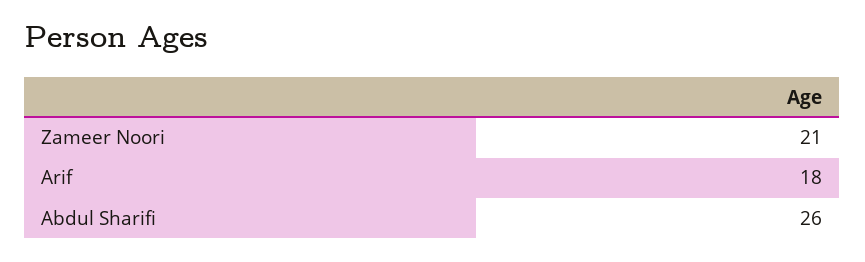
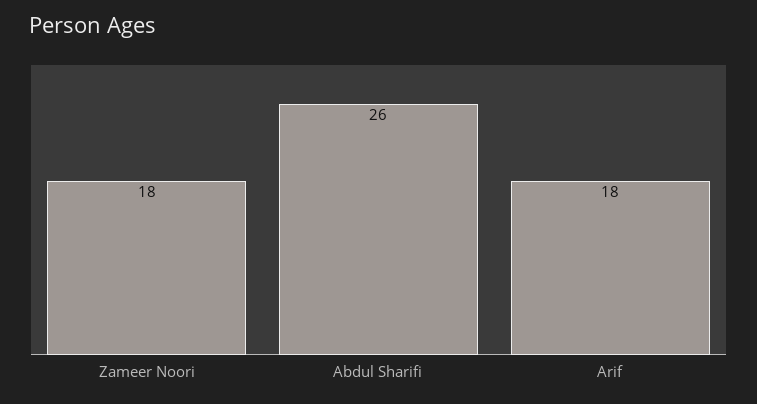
  {
-   "Zameer Noori": 21,
+   "Zameer Noori": 18,
    "Arif": 18,
    "Abdul Sharifi": 26
  }

